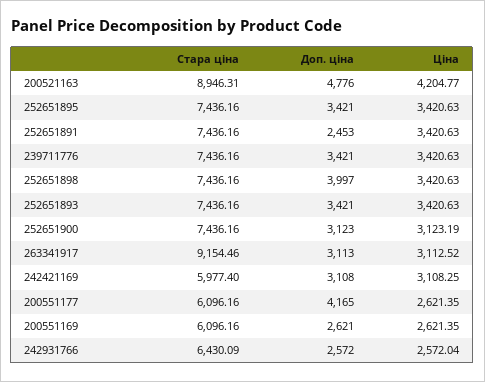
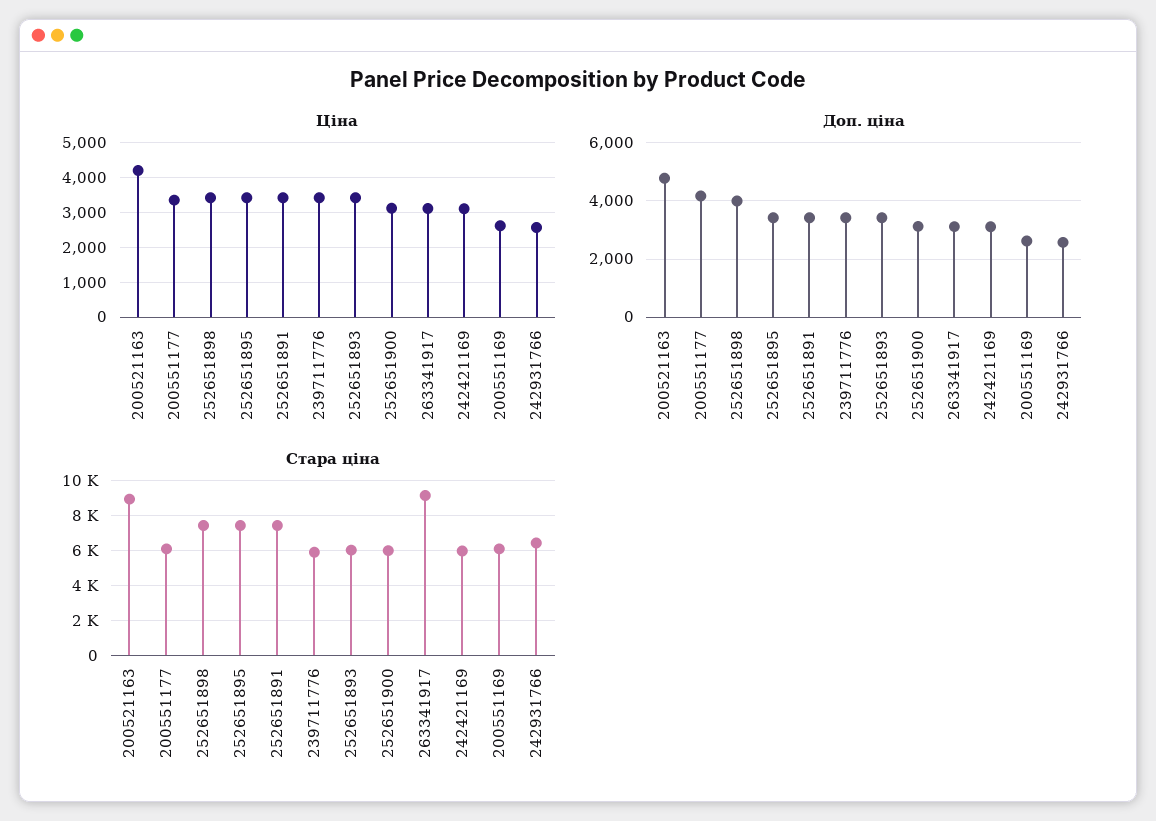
  {
    "Стара ціна": {
      "200521163": 8946.31,
      "252651895": 7436.16,
      "252651891": 7436.16,
-     "239711776": 7436.16,
+     "239711776": 6000,
      "252651898": 7436.16,
-     "252651893": 7436.16,
+     "252651893": 6000,
-     "252651900": 7436.16,
+     "252651900": 6000,
      "263341917": 9154.46,
      "242421169": 5977.4,
      "200551177": 6096.16,
      "200551169": 6096.16,
      "242931766": 6430.09
    },
    "Доп. ціна": {
      "200521163": 4776,
      "252651895": 3421,
-     "252651891": 2453,
+     "252651891": 3500,
      "239711776": 3421,
      "252651898": 3997,
      "252651893": 3421,
      "252651900": 3123,
      "263341917": 3113,
      "242421169": 3108,
      "200551177": 4165,
      "200551169": 2621,
      "242931766": 2572
    },
    "Ціна": {
      "200521163": 4204.77,
      "252651895": 3420.63,
      "252651891": 3420.63,
      "239711776": 3420.63,
      "252651898": 3420.63,
      "252651893": 3420.63,
      "252651900": 3123.19,
      "263341917": 3112.52,
      "242421169": 3108.25,
-     "200551177": 2621.35,
+     "200551177": 3400,
      "200551169": 2621.35,
      "242931766": 2572.04
    }
  }

